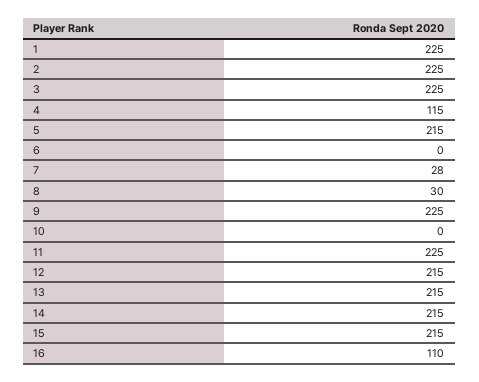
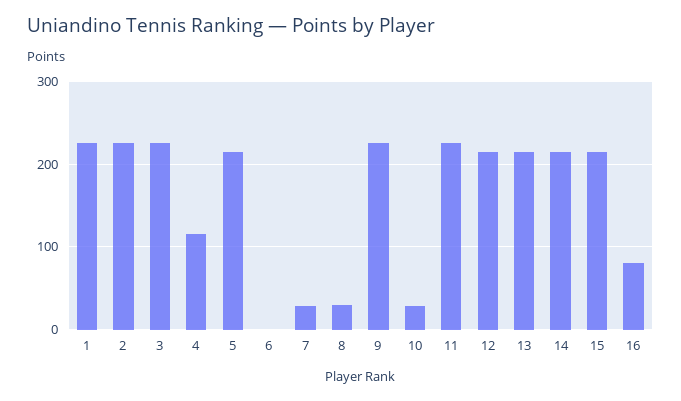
  {
    "1": 225,
    "2": 225,
    "3": 225,
    "4": 115,
    "5": 215,
    "6": 0,
    "7": 28,
    "8": 30,
    "9": 225,
-   "10": 0,
+   "10": 30,
    "11": 225,
    "12": 215,
    "13": 215,
    "14": 215,
    "15": 215,
-   "16": 110
+   "16": 80
  }

